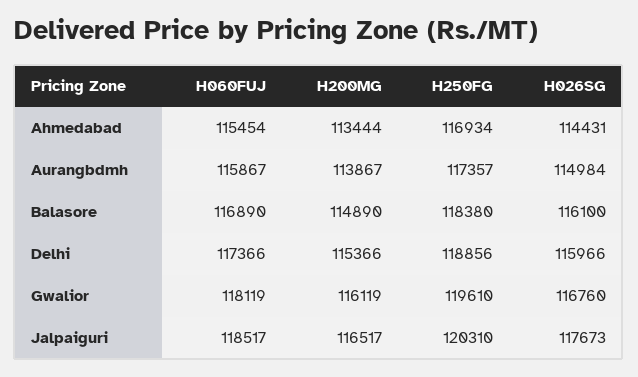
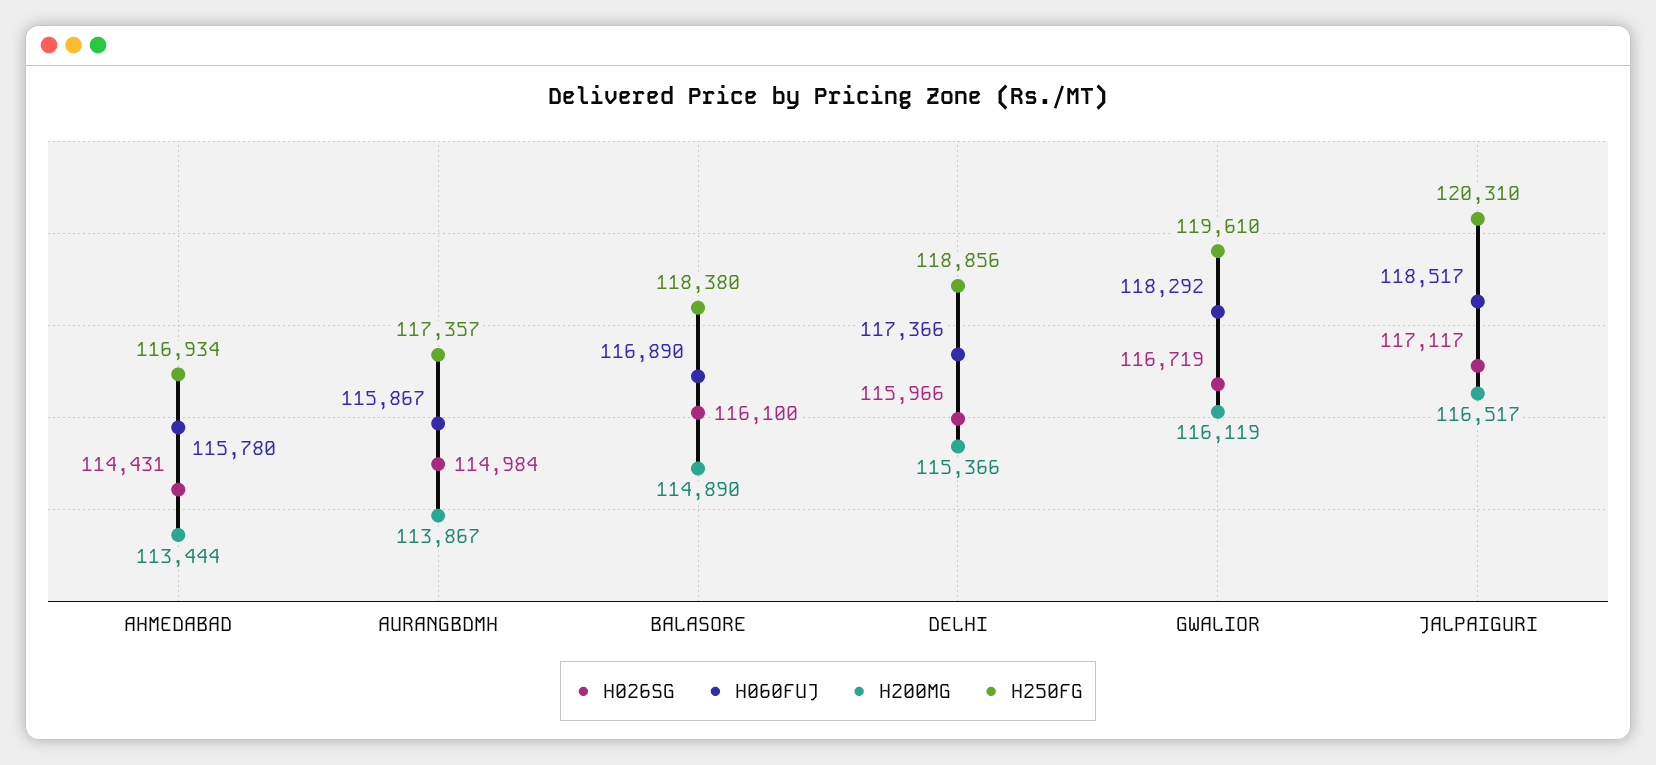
  {
    "H060FUJ": {
-     "Ahmedabad": 115454,
+     "Ahmedabad": 115780,
      "Aurangbdmh": 115867,
      "Balasore": 116890,
      "Delhi": 117366,
-     "Gwalior": 118119,
+     "Gwalior": 118292,
      "Jalpaiguri": 118517
    },
    "H200MG": {
      "Ahmedabad": 113444,
      "Aurangbdmh": 113867,
      "Balasore": 114890,
      "Delhi": 115366,
      "Gwalior": 116119,
      "Jalpaiguri": 116517
    },
    "H250FG": {
      "Ahmedabad": 116934,
      "Aurangbdmh": 117357,
      "Balasore": 118380,
      "Delhi": 118856,
      "Gwalior": 119610,
      "Jalpaiguri": 120310
    },
    "H026SG": {
      "Ahmedabad": 114431,
      "Aurangbdmh": 114984,
      "Balasore": 116100,
      "Delhi": 115966,
-     "Gwalior": 116760,
+     "Gwalior": 116719,
-     "Jalpaiguri": 117673
+     "Jalpaiguri": 117117
    }
  }

